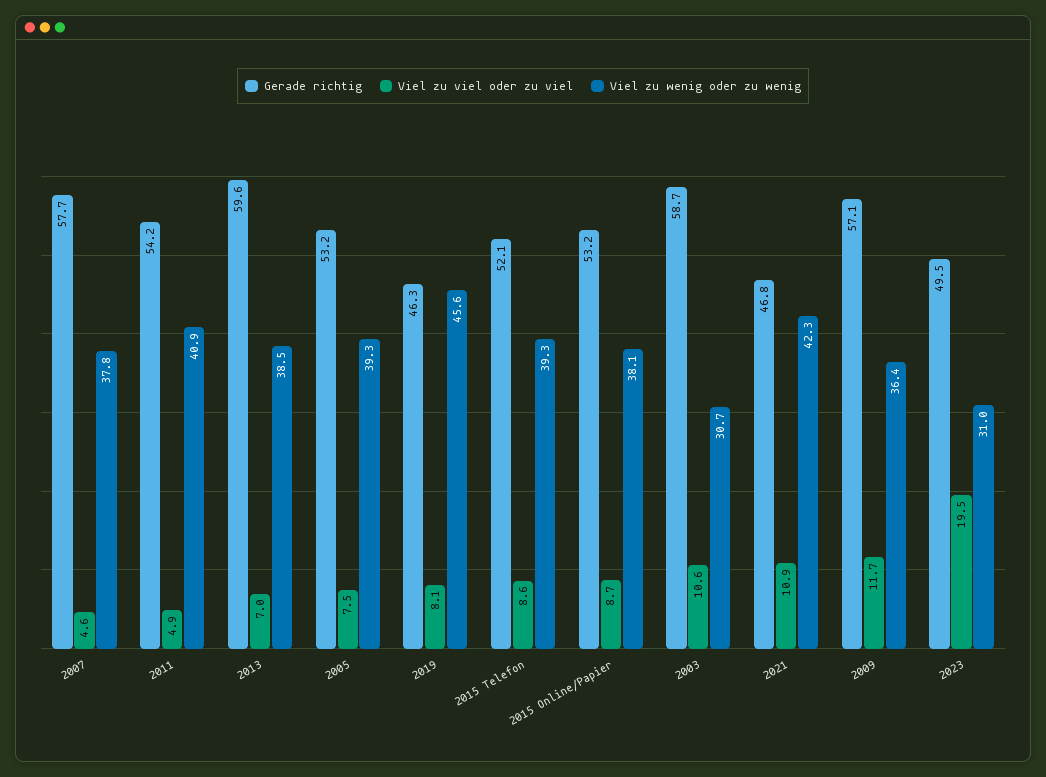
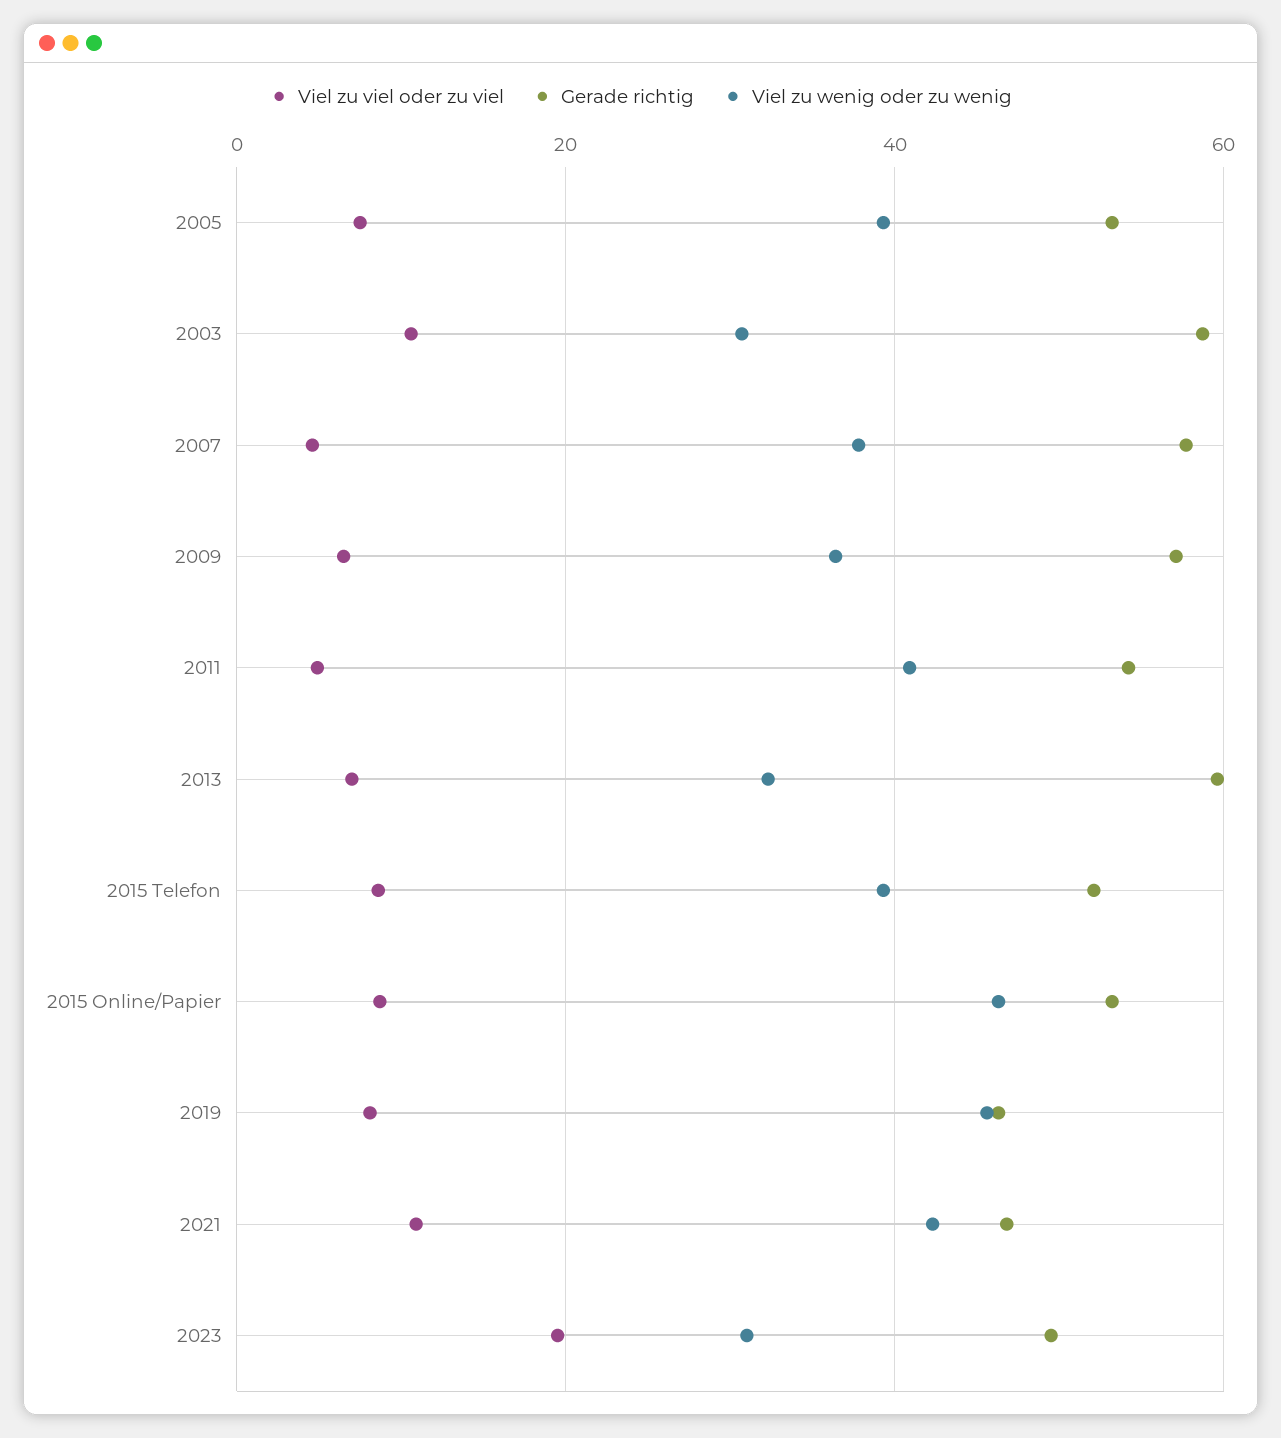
  {
    "Gerade richtig": {
      "2007": 57.7,
      "2011": 54.2,
      "2013": 59.6,
      "2005": 53.2,
      "2019": 46.3,
      "2015 Telefon": 52.1,
      "2015 Online/Papier": 53.2,
      "2003": 58.7,
      "2021": 46.8,
      "2009": 57.1,
      "2023": 49.5
    },
    "Viel zu viel oder zu viel": {
      "2007": 4.6,
      "2011": 4.9,
      "2013": 7,
      "2005": 7.5,
      "2019": 8.1,
      "2015 Telefon": 8.6,
      "2015 Online/Papier": 8.7,
      "2003": 10.6,
      "2021": 10.9,
-     "2009": 11.7,
+     "2009": 6,
      "2023": 19.5
    },
    "Viel zu wenig oder zu wenig": {
      "2007": 37.8,
      "2011": 40.9,
-     "2013": 38.5,
+     "2013": 32,
      "2005": 39.3,
      "2019": 45.6,
      "2015 Telefon": 39.3,
-     "2015 Online/Papier": 38.1,
+     "2015 Online/Papier": 46,
      "2003": 30.7,
      "2021": 42.3,
      "2009": 36.4,
      "2023": 31
    }
  }

